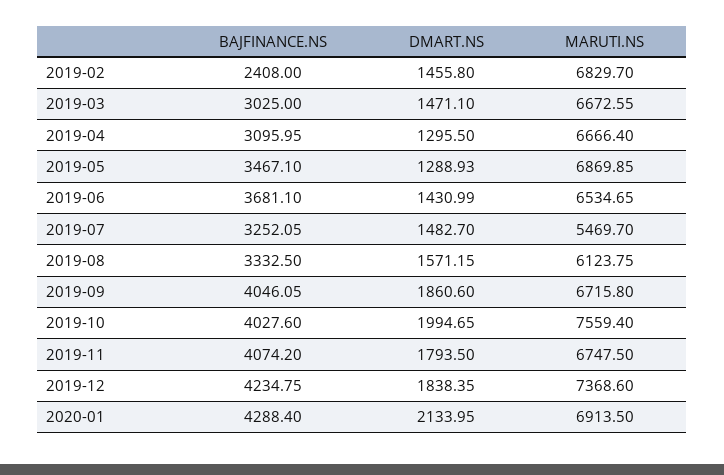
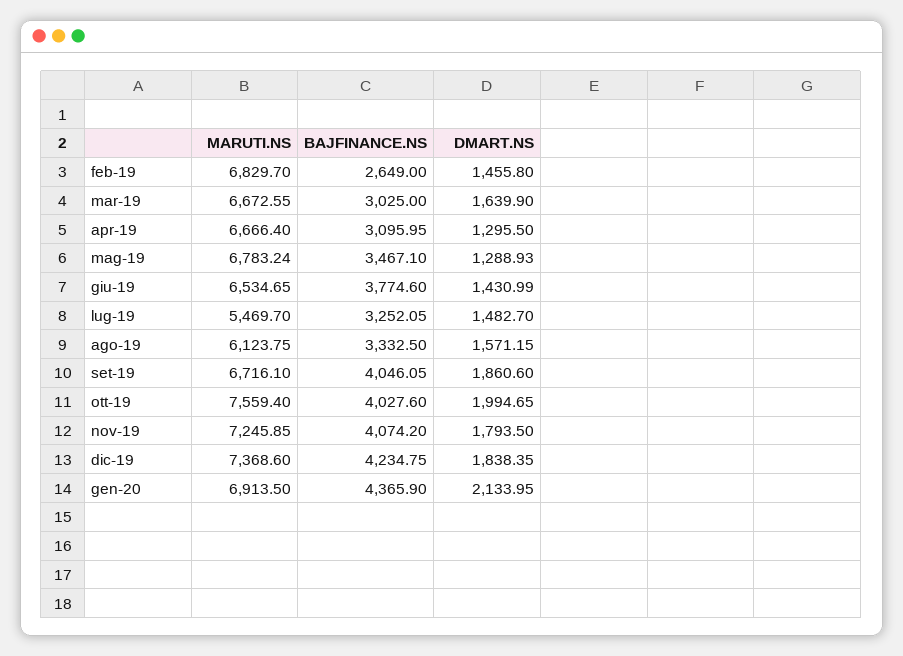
  {
    "BAJFINANCE.NS": {
-     "2019-02": 2408,
+     "2019-02": 2649,
      "2019-03": 3025,
      "2019-04": 3095.95,
      "2019-05": 3467.1,
-     "2019-06": 3681.1,
+     "2019-06": 3774.6,
      "2019-07": 3252.05,
      "2019-08": 3332.5,
      "2019-09": 4046.05,
      "2019-10": 4027.6,
      "2019-11": 4074.2,
      "2019-12": 4234.75,
-     "2020-01": 4288.4
+     "2020-01": 4365.9
    },
    "DMART.NS": {
      "2019-02": 1455.8,
-     "2019-03": 1471.1,
+     "2019-03": 1639.9,
      "2019-04": 1295.5,
      "2019-05": 1288.93,
      "2019-06": 1430.99,
      "2019-07": 1482.7,
      "2019-08": 1571.15,
      "2019-09": 1860.6,
      "2019-10": 1994.65,
      "2019-11": 1793.5,
      "2019-12": 1838.35,
      "2020-01": 2133.95
    },
    "MARUTI.NS": {
      "2019-02": 6829.7,
      "2019-03": 6672.55,
      "2019-04": 6666.4,
-     "2019-05": 6869.85,
+     "2019-05": 6783.24,
      "2019-06": 6534.65,
      "2019-07": 5469.7,
      "2019-08": 6123.75,
-     "2019-09": 6715.8,
+     "2019-09": 6716.1,
      "2019-10": 7559.4,
-     "2019-11": 6747.5,
+     "2019-11": 7245.85,
      "2019-12": 7368.6,
      "2020-01": 6913.5
    }
  }

